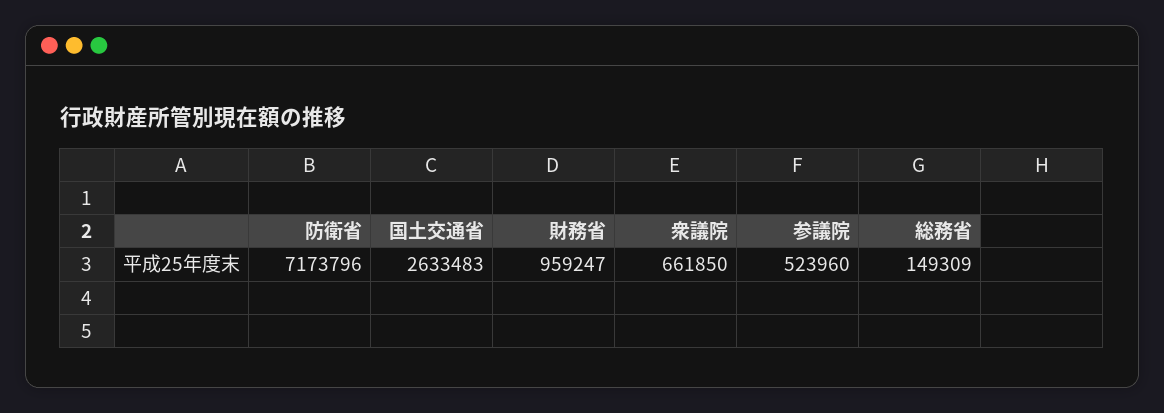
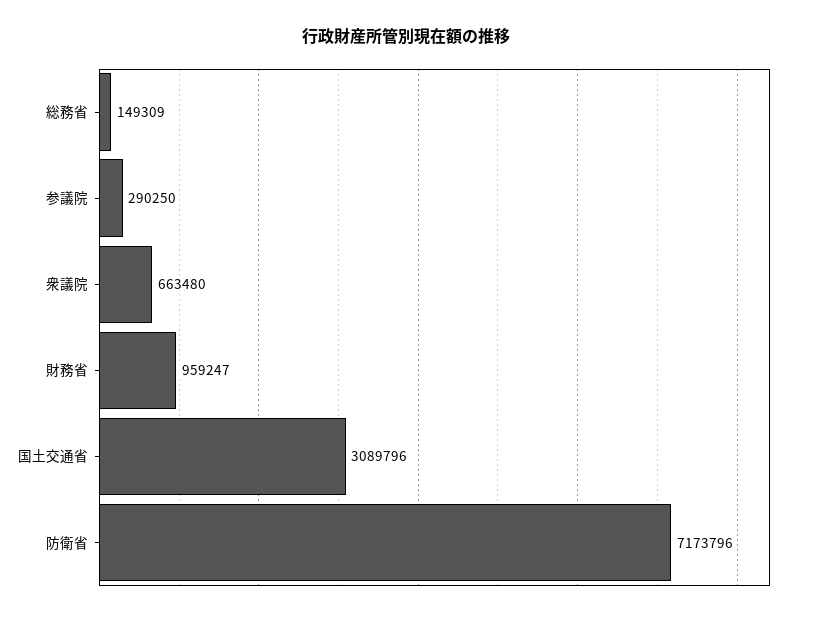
  {
    "防衛省": 7173796,
-   "国土交通省": 2633483,
+   "国土交通省": 3089796,
    "財務省": 959247,
-   "衆議院": 661850,
+   "衆議院": 663480,
-   "参議院": 523960,
+   "参議院": 290250,
    "総務省": 149309
  }

